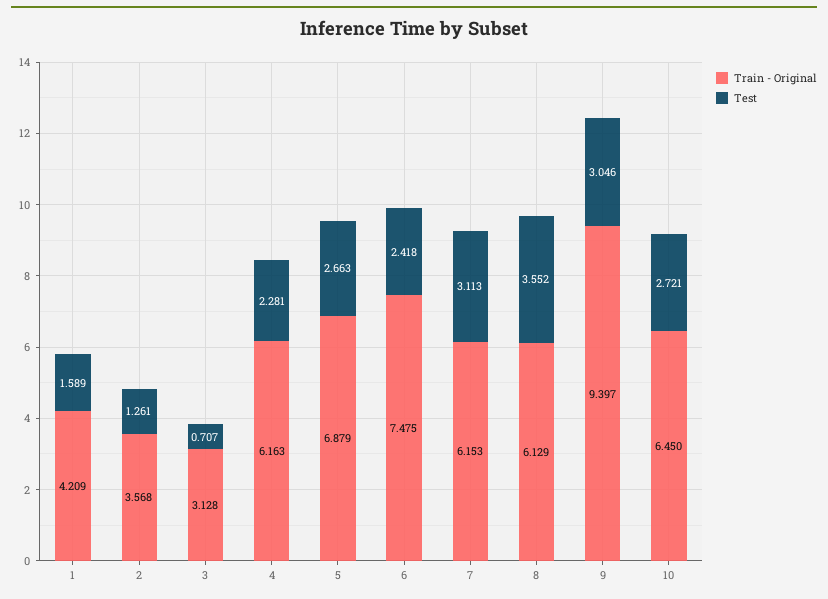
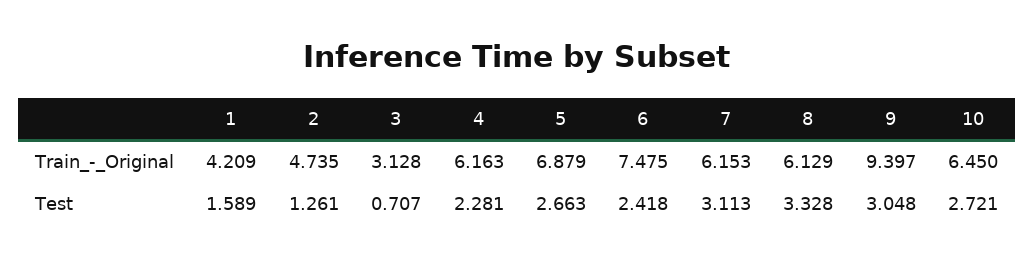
  {
    "Train - Original": {
      "1": 4.209,
-     "2": 3.568,
+     "2": 4.735,
      "3": 3.128,
      "4": 6.163,
      "5": 6.879,
      "6": 7.475,
      "7": 6.153,
      "8": 6.129,
      "9": 9.397,
      "10": 6.45
    },
    "Test": {
      "1": 1.589,
      "2": 1.261,
      "3": 0.707,
      "4": 2.281,
      "5": 2.663,
      "6": 2.418,
      "7": 3.113,
-     "8": 3.552,
+     "8": 3.328,
-     "9": 3.046,
+     "9": 3.048,
      "10": 2.721
    }
  }

